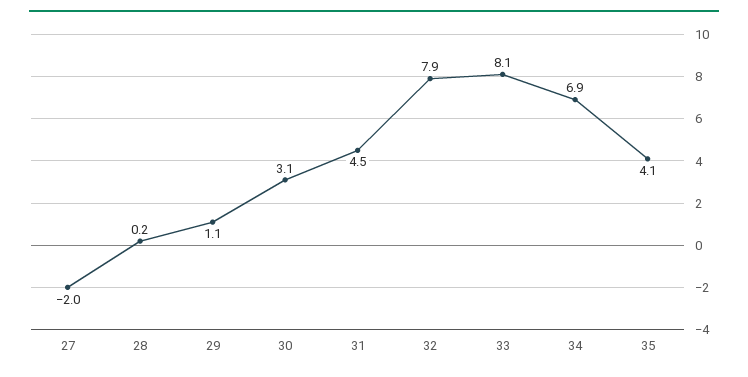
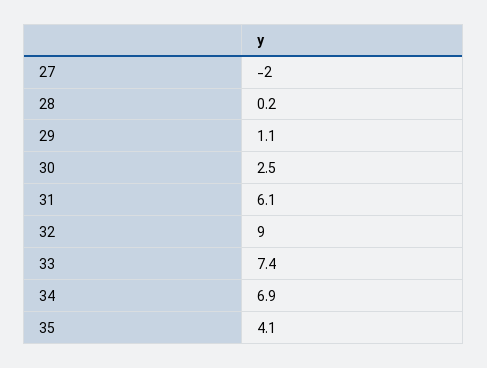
  {
    "27": -2,
    "28": 0.2,
    "29": 1.1,
-   "30": 3.1,
+   "30": 2.5,
-   "31": 4.5,
+   "31": 6.1,
-   "32": 7.9,
+   "32": 9,
-   "33": 8.1,
+   "33": 7.4,
    "34": 6.9,
    "35": 4.1
  }

